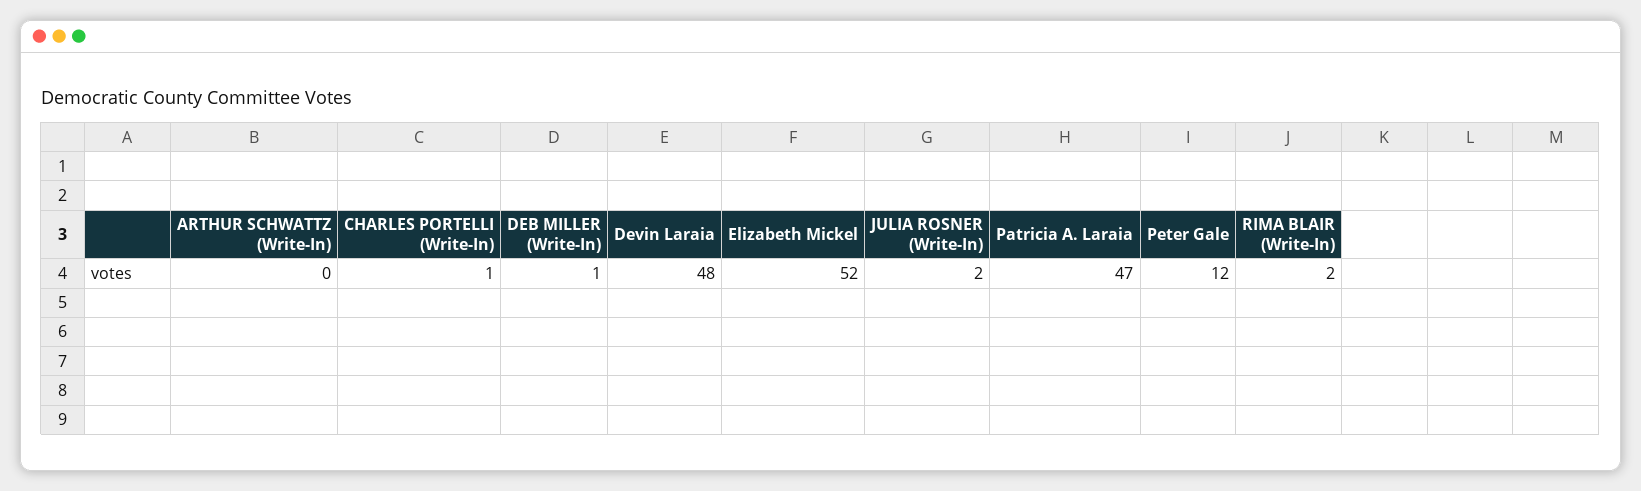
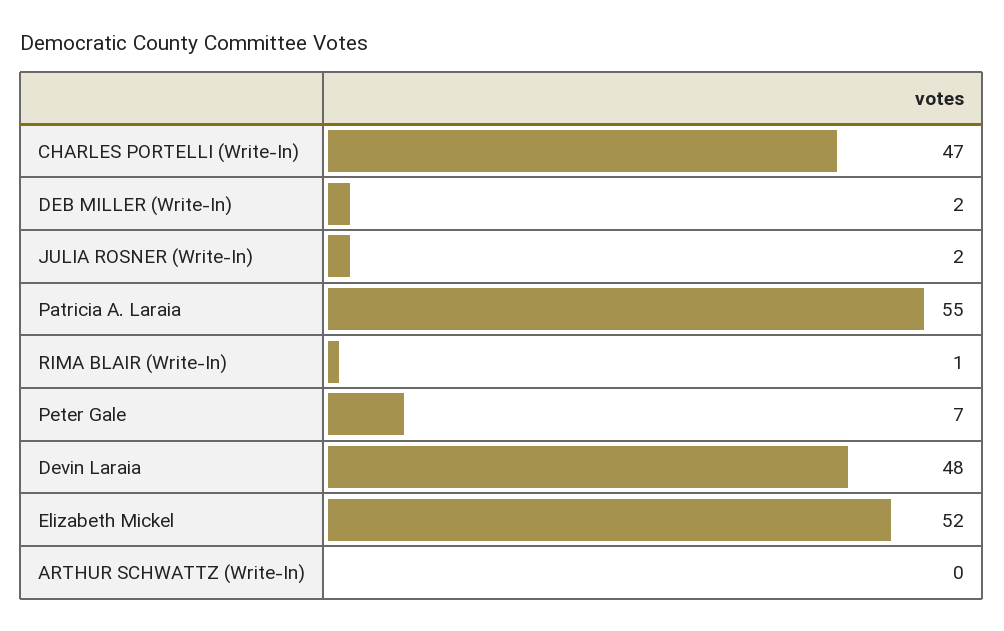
  {
    "ARTHUR SCHWATTZ (Write-In)": 0,
-   "CHARLES PORTELLI (Write-In)": 1,
+   "CHARLES PORTELLI (Write-In)": 47,
-   "DEB MILLER (Write-In)": 1,
+   "DEB MILLER (Write-In)": 2,
    "Devin Laraia": 48,
    "Elizabeth Mickel": 52,
    "JULIA ROSNER (Write-In)": 2,
-   "Patricia A. Laraia": 47,
+   "Patricia A. Laraia": 55,
-   "Peter Gale": 12,
+   "Peter Gale": 7,
-   "RIMA BLAIR (Write-In)": 2
+   "RIMA BLAIR (Write-In)": 1
  }

